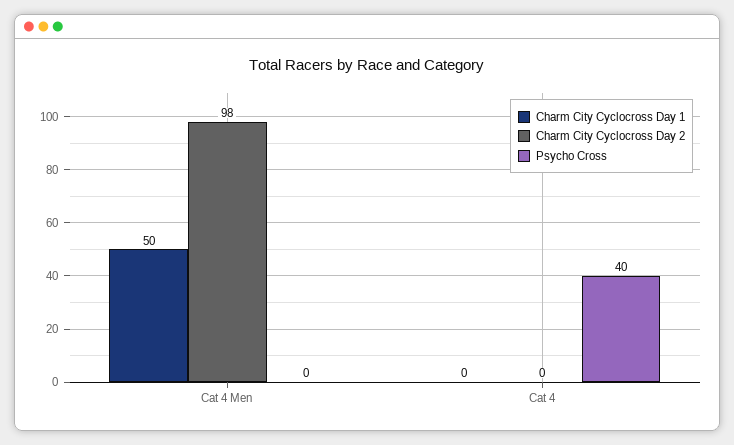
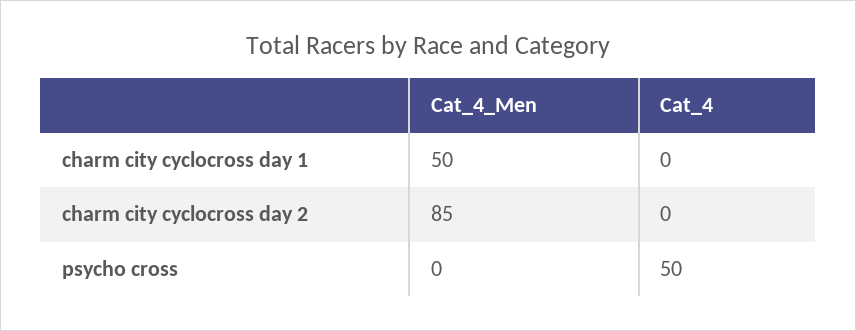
  {
    "Charm City Cyclocross Day 1": {
      "Cat 4 Men": 50,
      "Cat 4": 0
    },
    "Charm City Cyclocross Day 2": {
-     "Cat 4 Men": 98,
+     "Cat 4 Men": 85,
      "Cat 4": 0
    },
    "Psycho Cross": {
      "Cat 4 Men": 0,
-     "Cat 4": 40
+     "Cat 4": 50
    }
  }

